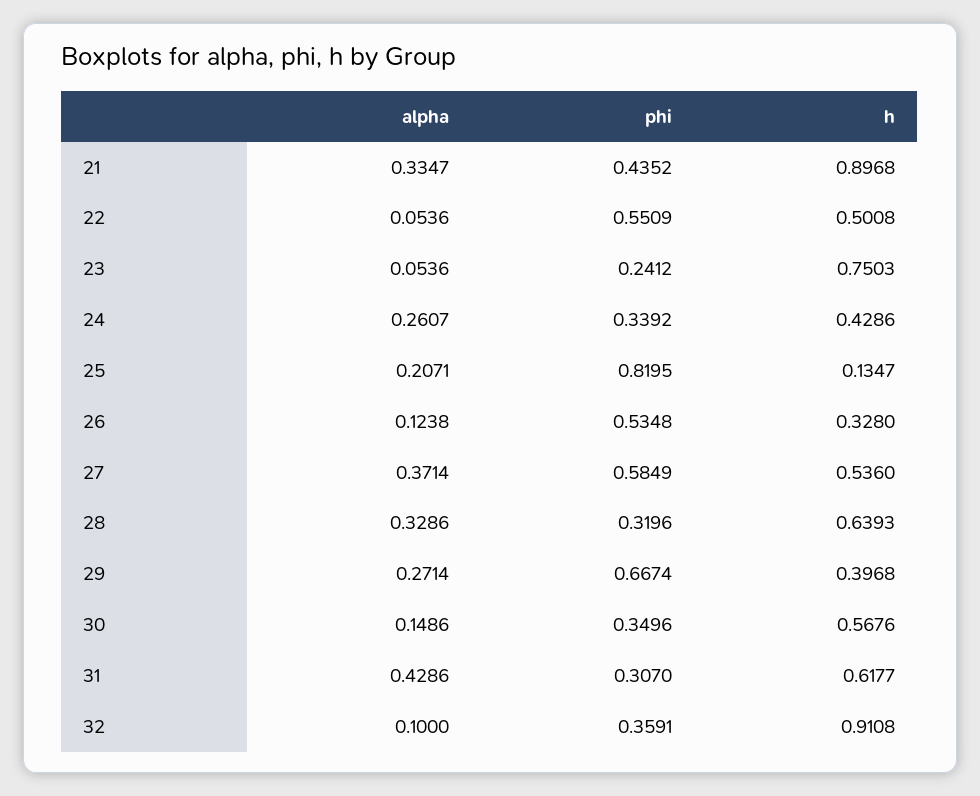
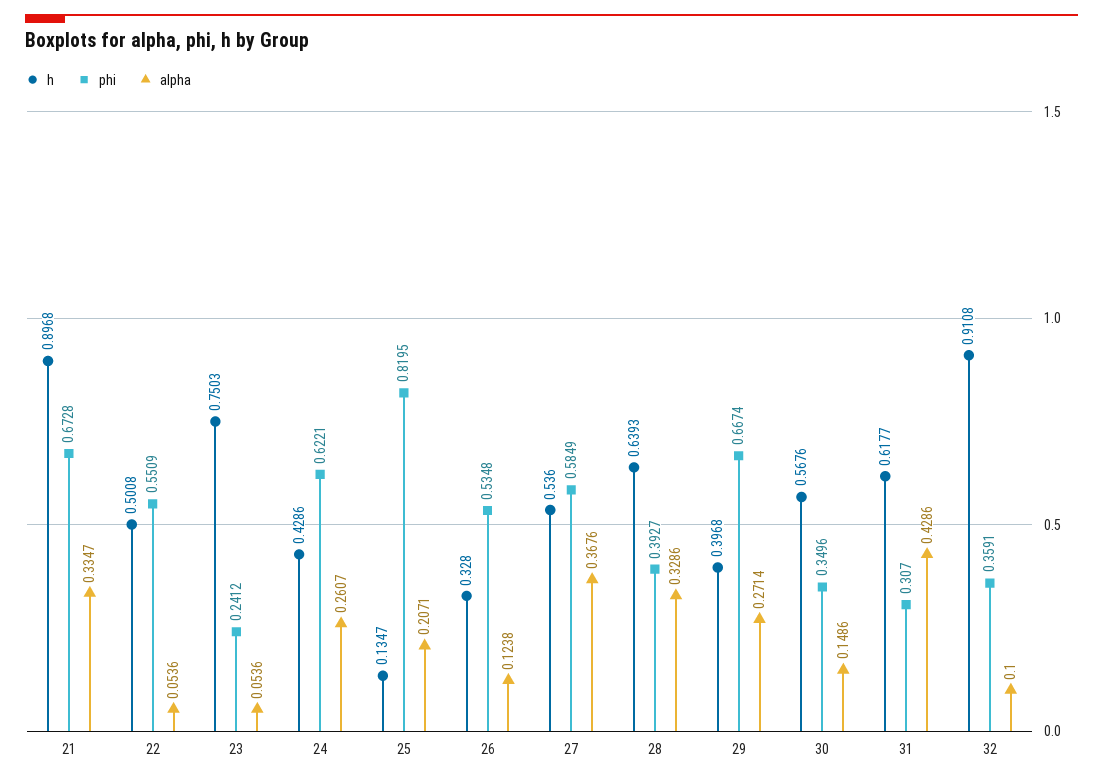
  {
    "alpha": {
      "21": 0.3347,
      "22": 0.0536,
      "23": 0.0536,
      "24": 0.2607,
      "25": 0.2071,
      "26": 0.1238,
-     "27": 0.3714,
+     "27": 0.3676,
      "28": 0.3286,
      "29": 0.2714,
      "30": 0.1486,
      "31": 0.4286,
      "32": 0.1
    },
    "phi": {
-     "21": 0.4352,
+     "21": 0.6728,
      "22": 0.5509,
      "23": 0.2412,
-     "24": 0.3392,
+     "24": 0.6221,
      "25": 0.8195,
      "26": 0.5348,
      "27": 0.5849,
-     "28": 0.3196,
+     "28": 0.3927,
      "29": 0.6674,
      "30": 0.3496,
      "31": 0.307,
      "32": 0.3591
    },
    "h": {
      "21": 0.8968,
      "22": 0.5008,
      "23": 0.7503,
      "24": 0.4286,
      "25": 0.1347,
      "26": 0.328,
      "27": 0.536,
      "28": 0.6393,
      "29": 0.3968,
      "30": 0.5676,
      "31": 0.6177,
      "32": 0.9108
    }
  }

